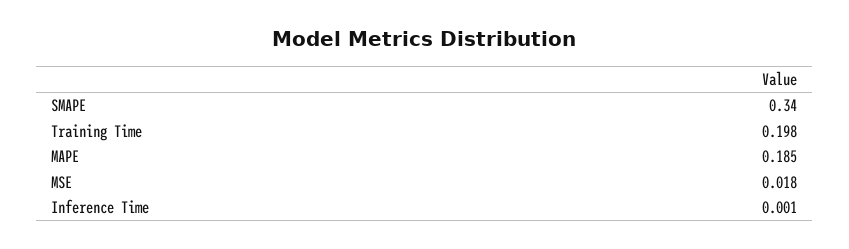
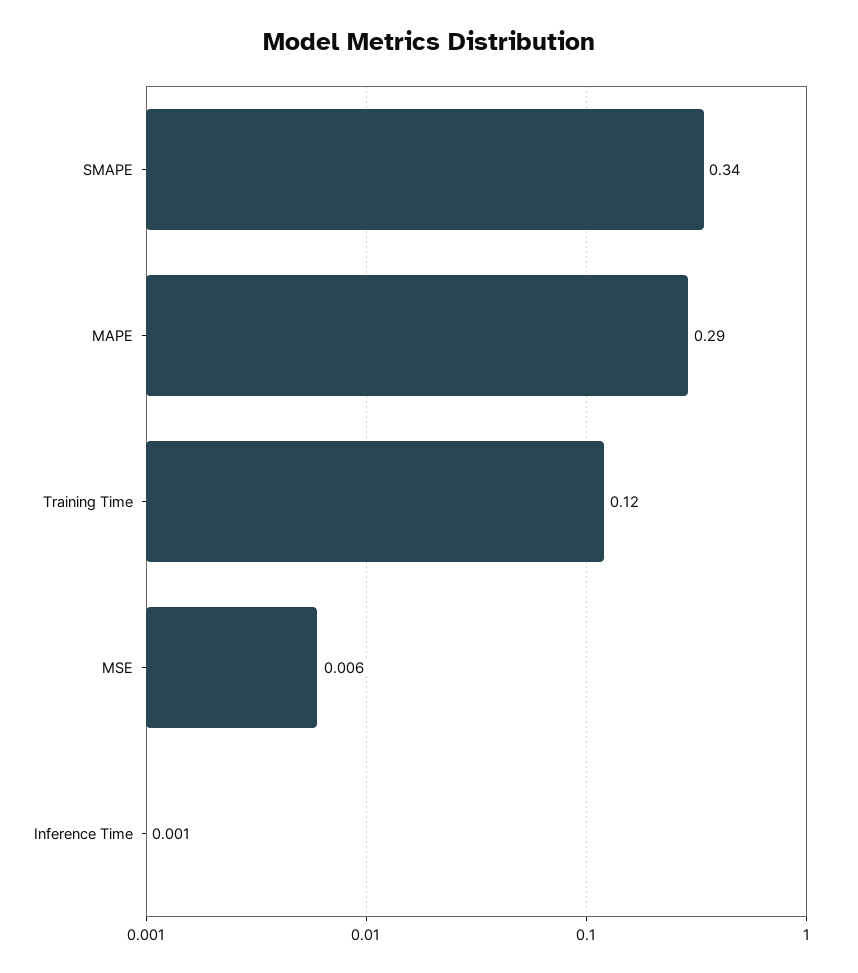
  {
    "SMAPE": 0.34,
-   "Training Time": 0.198,
+   "Training Time": 0.12,
-   "MAPE": 0.185,
+   "MAPE": 0.29,
-   "MSE": 0.018,
+   "MSE": 0.006,
    "Inference Time": 0.001
  }

